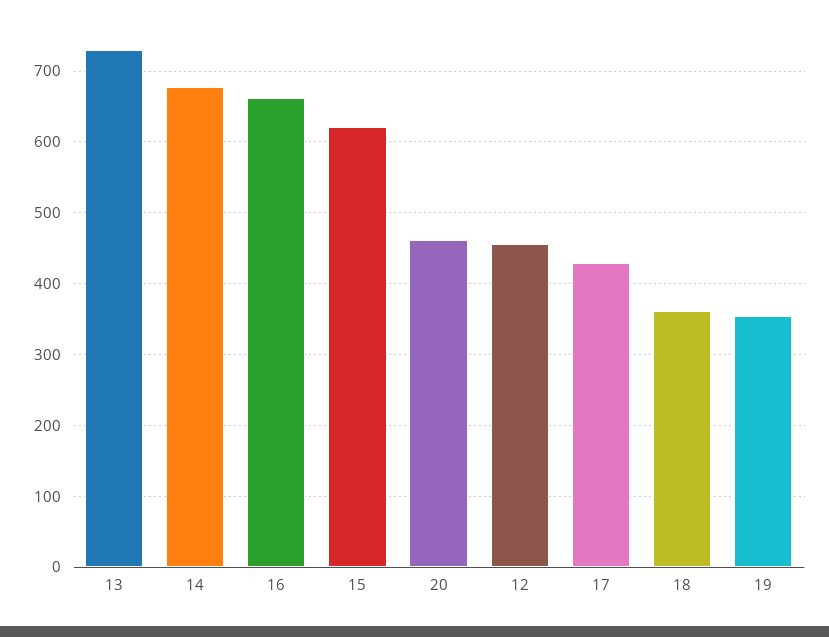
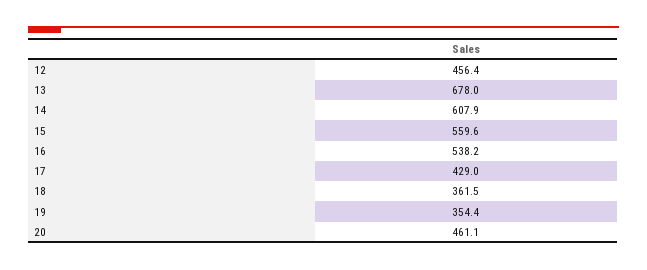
  {
-   "13": 730,
+   "13": 678,
-   "14": 680,
+   "14": 607.9,
-   "16": 660,
+   "16": 538.2,
-   "15": 620,
+   "15": 559.6,
    "20": 461.1,
    "12": 456.4,
    "17": 429,
    "18": 361.5,
    "19": 354.4
  }

